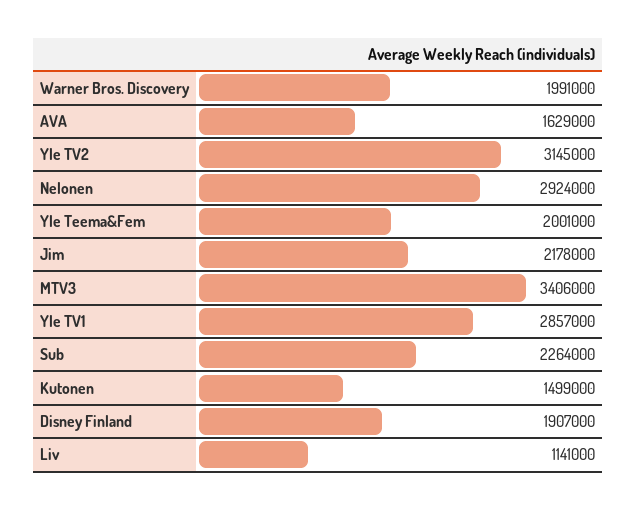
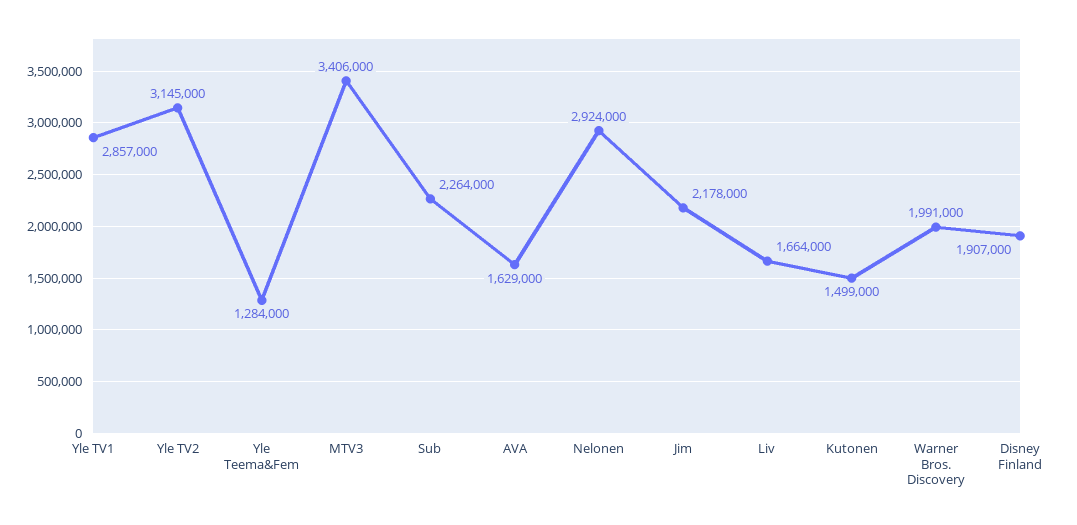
  {
    "Warner Bros. Discovery": 1991000,
    "AVA": 1629000,
    "Yle TV2": 3145000,
    "Nelonen": 2924000,
-   "Yle Teema&Fem": 2001000,
+   "Yle Teema&Fem": 1284000,
    "Jim": 2178000,
    "MTV3": 3406000,
    "Yle TV1": 2857000,
    "Sub": 2264000,
    "Kutonen": 1499000,
    "Disney Finland": 1907000,
-   "Liv": 1141000
+   "Liv": 1664000
  }

